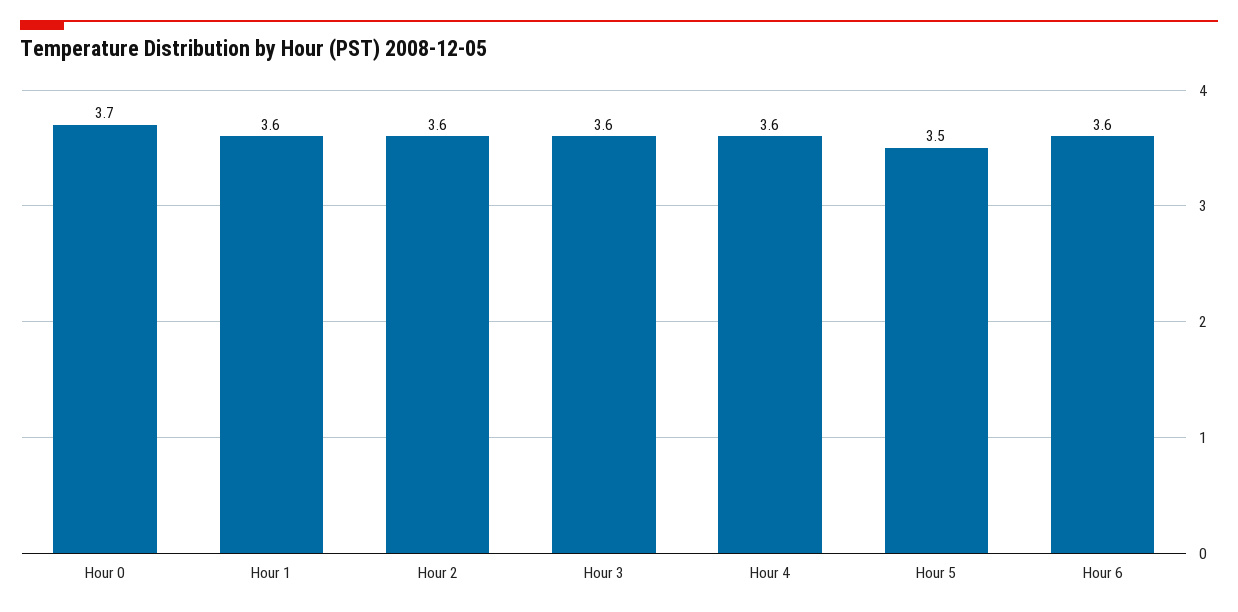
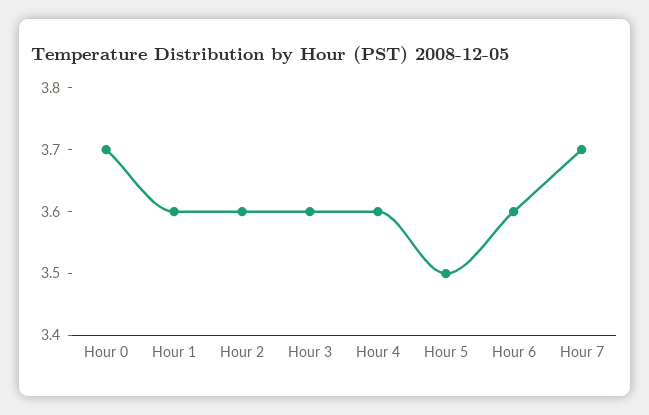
  {
    "Hour 0": 3.7,
    "Hour 1": 3.6,
    "Hour 2": 3.6,
    "Hour 3": 3.6,
    "Hour 4": 3.6,
    "Hour 5": 3.5,
-   "Hour 6": 3.6
+   "Hour 6": 3.6,
+   "Hour 7": 3.7
  }

